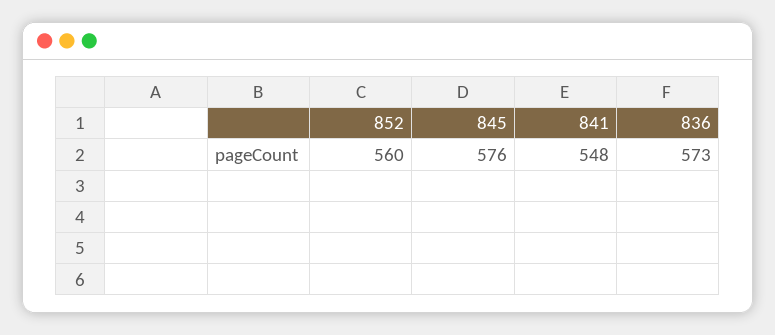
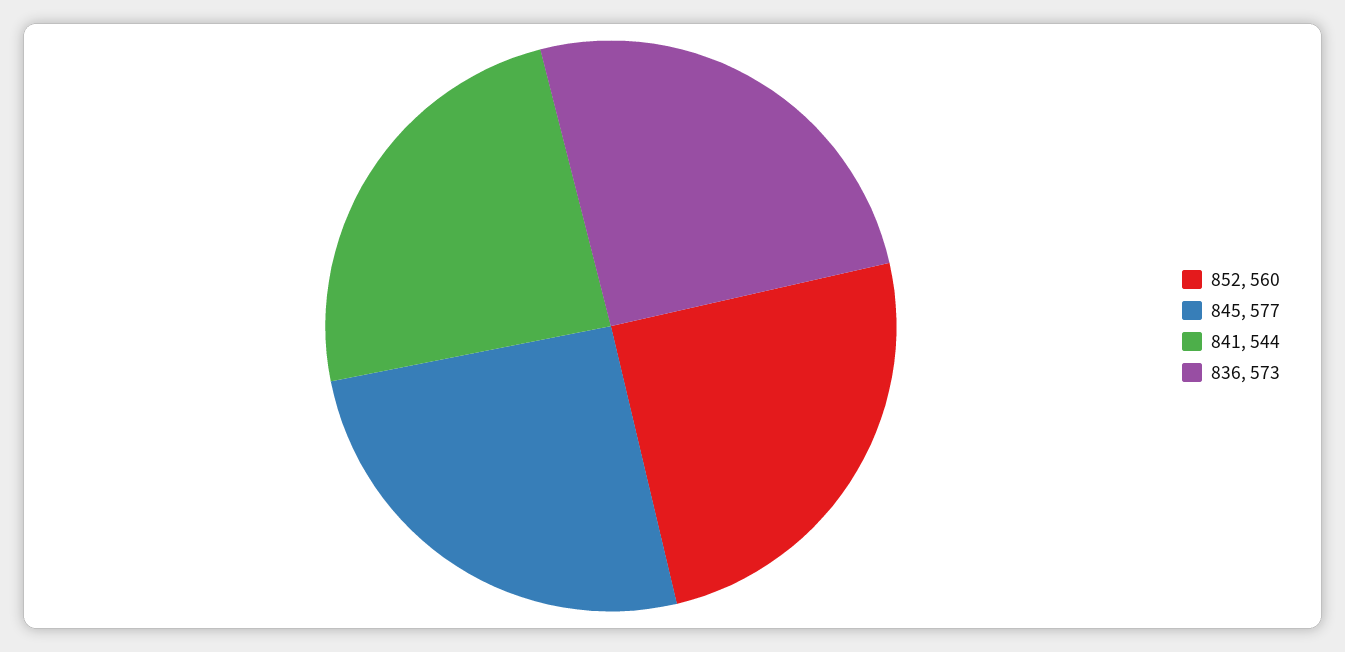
  {
    "852": 560,
-   "845": 576,
+   "845": 577,
-   "841": 548,
+   "841": 544,
    "836": 573
  }

